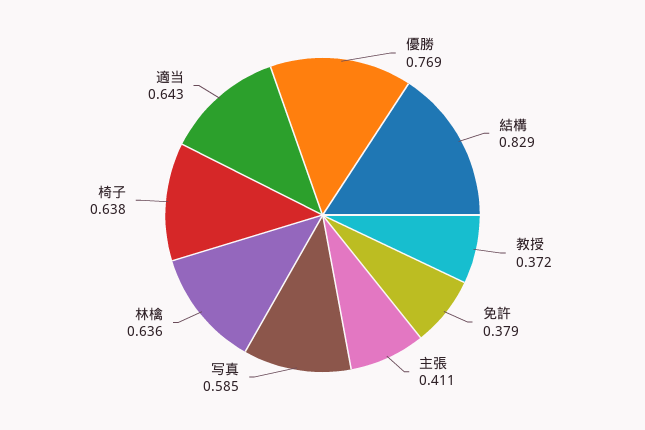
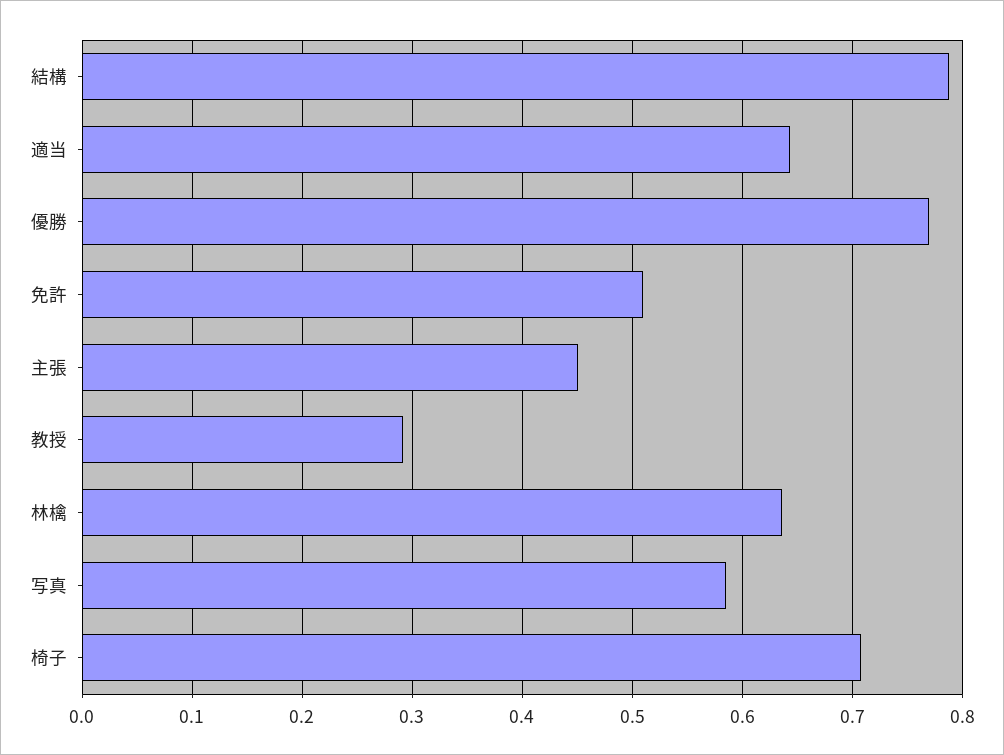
  {
    "優勝": 0.769,
-   "結構": 0.829,
+   "結構": 0.79,
-   "教授": 0.372,
+   "教授": 0.29,
-   "免許": 0.379,
+   "免許": 0.51,
-   "主張": 0.411,
+   "主張": 0.45,
    "写真": 0.585,
    "林檎": 0.636,
-   "椅子": 0.638,
+   "椅子": 0.71,
    "適当": 0.643
  }

